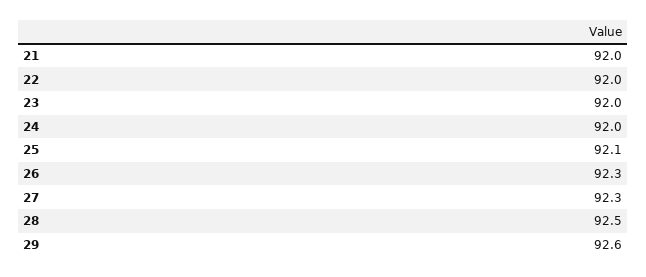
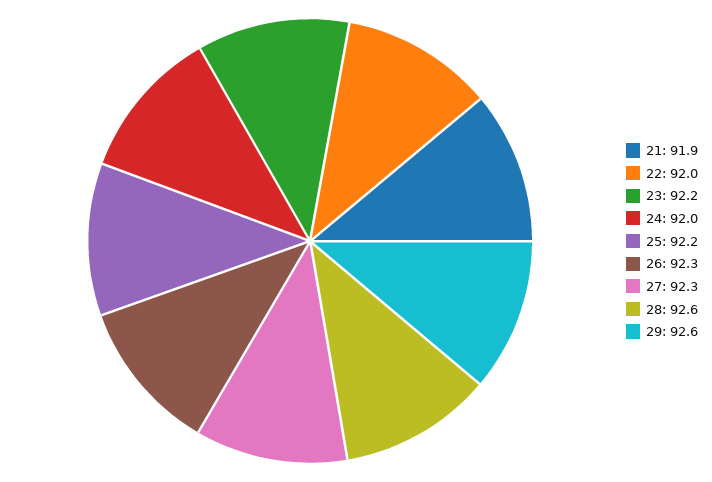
  {
-   "21": 92,
+   "21": 91.9,
    "22": 92,
-   "23": 92,
+   "23": 92.2,
    "24": 92,
-   "25": 92.1,
+   "25": 92.2,
    "26": 92.3,
    "27": 92.3,
-   "28": 92.5,
+   "28": 92.6,
    "29": 92.6
  }

